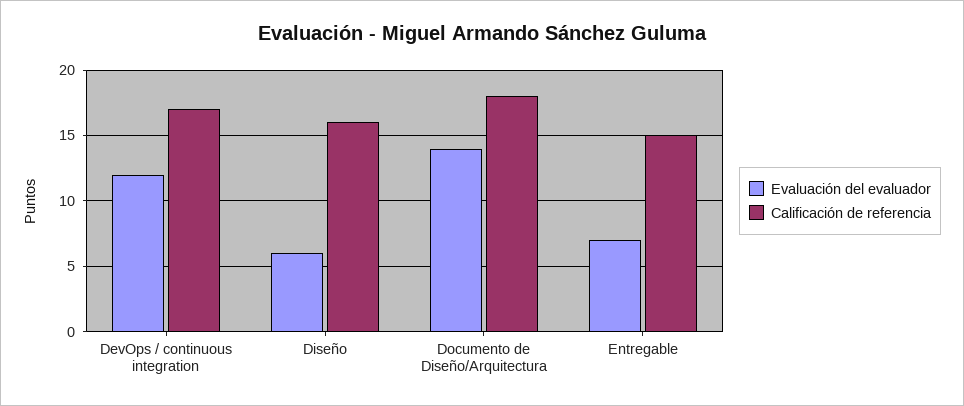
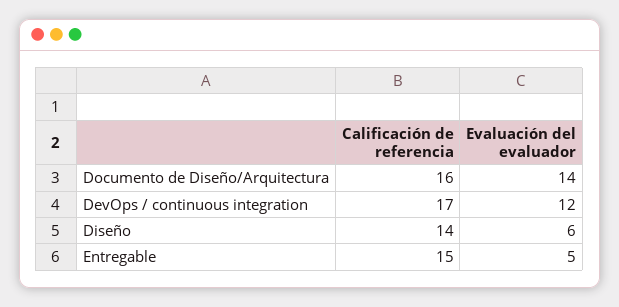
  {
    "Evaluación del evaluador": {
      "DevOps / continuous integration": 12,
      "Diseño": 6,
      "Documento de Diseño/Arquitectura": 14,
-     "Entregable": 7
+     "Entregable": 5
    },
    "Calificación de referencia": {
      "DevOps / continuous integration": 17,
-     "Diseño": 16,
+     "Diseño": 14,
-     "Documento de Diseño/Arquitectura": 18,
+     "Documento de Diseño/Arquitectura": 16,
      "Entregable": 15
    }
  }

